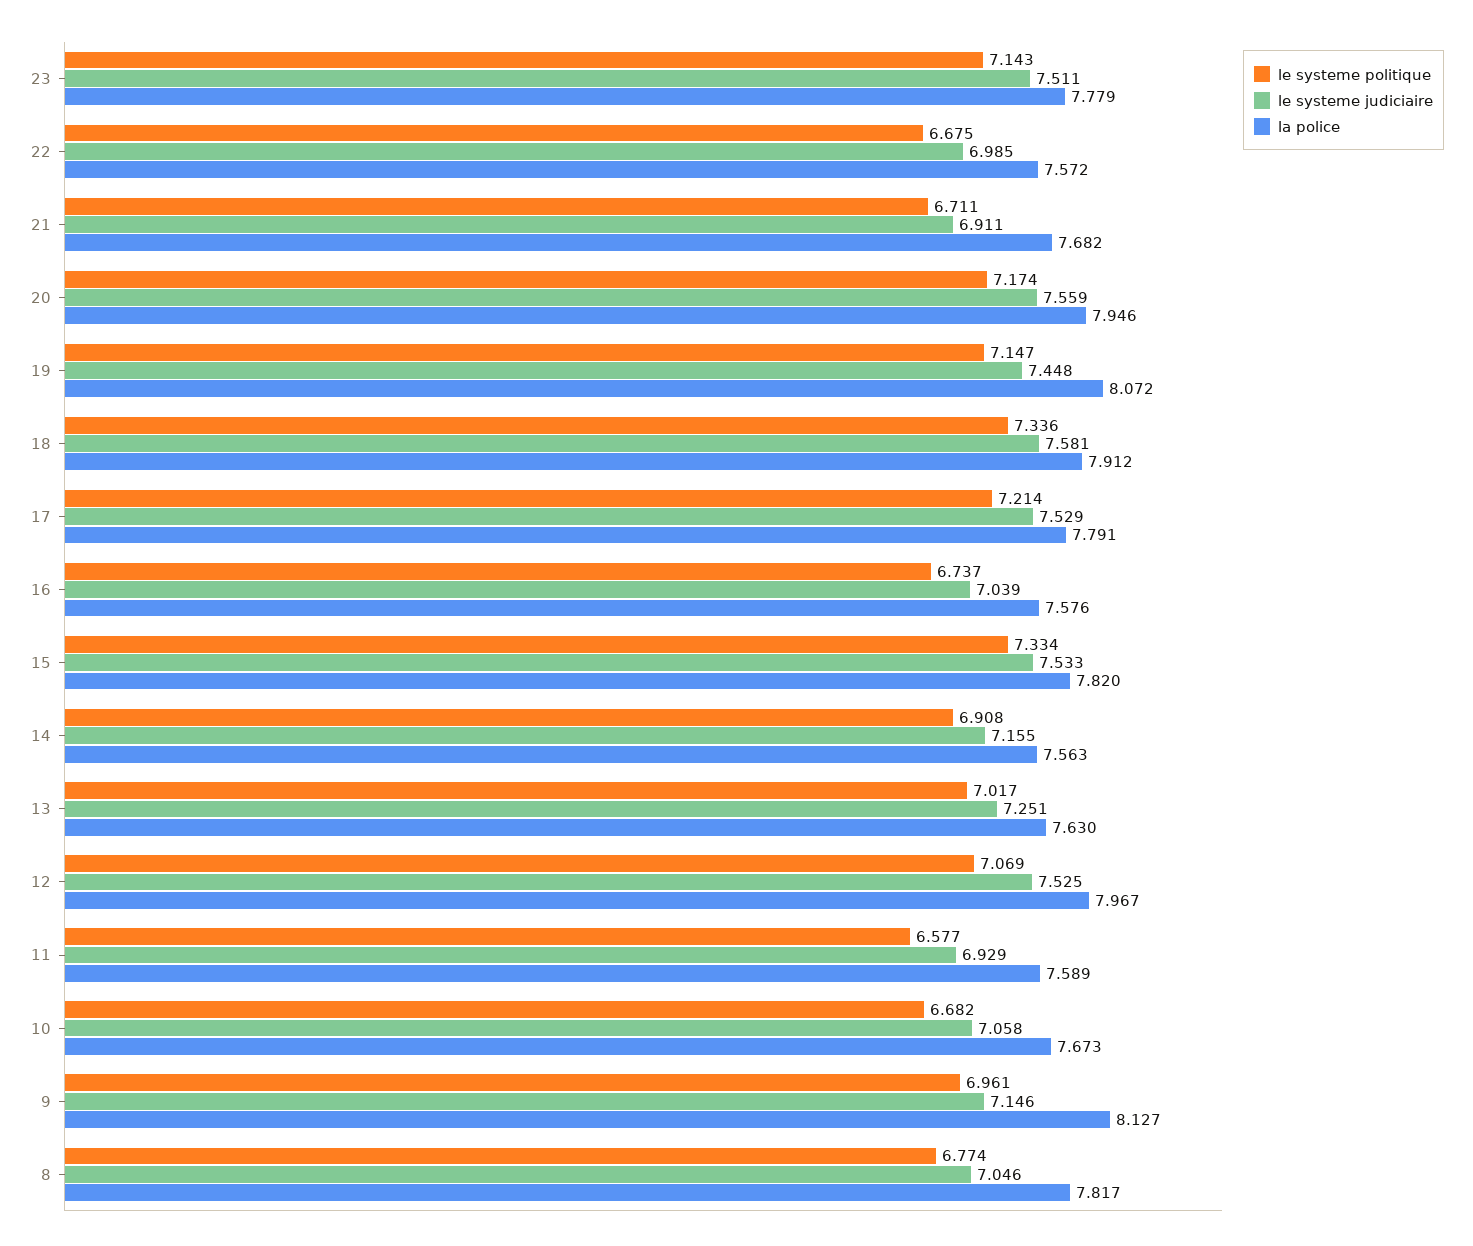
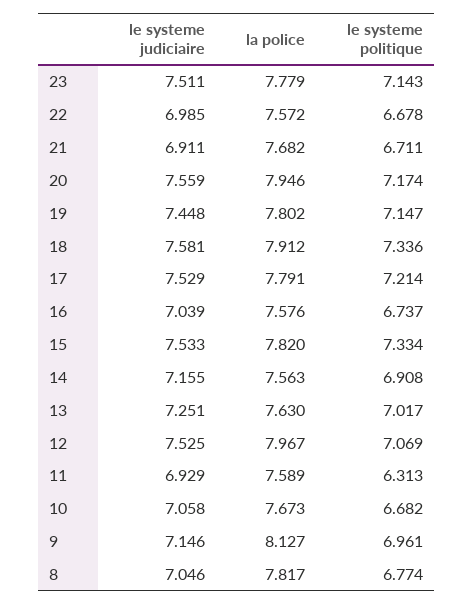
  {
    "le systeme politique": {
      "23": 7.143,
-     "22": 6.675,
+     "22": 6.678,
      "21": 6.711,
      "20": 7.174,
      "19": 7.147,
      "18": 7.336,
      "17": 7.214,
      "16": 6.737,
      "15": 7.334,
      "14": 6.908,
      "13": 7.017,
      "12": 7.069,
-     "11": 6.577,
+     "11": 6.313,
      "10": 6.682,
      "9": 6.961,
      "8": 6.774
    },
    "le systeme judiciaire": {
      "23": 7.511,
      "22": 6.985,
      "21": 6.911,
      "20": 7.559,
      "19": 7.448,
      "18": 7.581,
      "17": 7.529,
      "16": 7.039,
      "15": 7.533,
      "14": 7.155,
      "13": 7.251,
      "12": 7.525,
      "11": 6.929,
      "10": 7.058,
      "9": 7.146,
      "8": 7.046
    },
    "la police": {
      "23": 7.779,
      "22": 7.572,
      "21": 7.682,
      "20": 7.946,
-     "19": 8.072,
+     "19": 7.802,
      "18": 7.912,
      "17": 7.791,
      "16": 7.576,
      "15": 7.82,
      "14": 7.563,
      "13": 7.63,
      "12": 7.967,
      "11": 7.589,
      "10": 7.673,
      "9": 8.127,
      "8": 7.817
    }
  }

